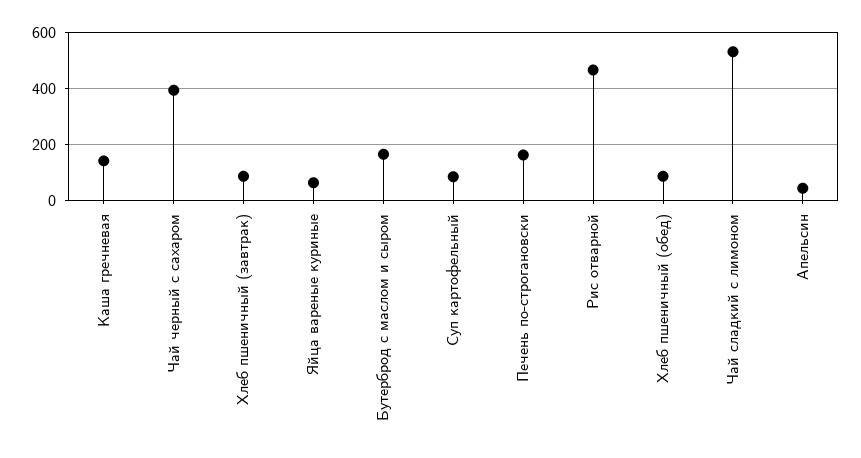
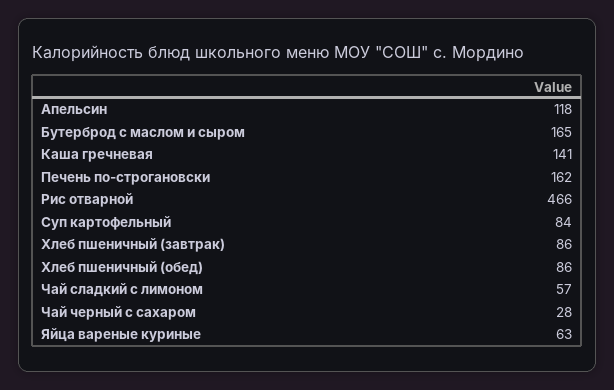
  {
    "Каша гречневая": 141,
-   "Чай черный с сахаром": 400,
+   "Чай черный с сахаром": 28,
    "Хлеб пшеничный (завтрак)": 86,
    "Яйца вареные куриные": 63,
    "Бутерброд с маслом и сыром": 165,
    "Суп картофельный": 84,
    "Печень по-строгановски": 162,
    "Рис отварной": 466,
    "Хлеб пшеничный (обед)": 86,
-   "Чай сладкий с лимоном": 525,
+   "Чай сладкий с лимоном": 57,
-   "Апельсин": 50
+   "Апельсин": 118
  }

